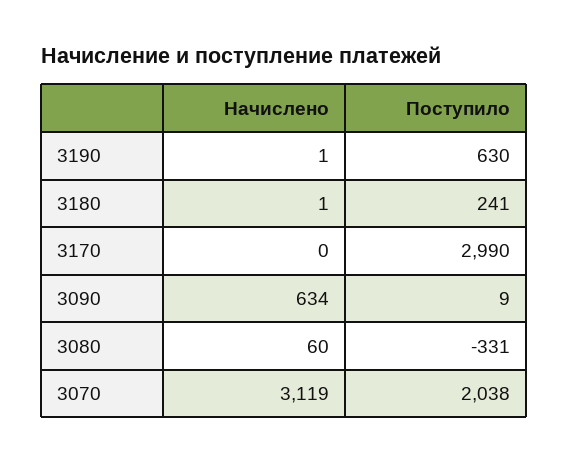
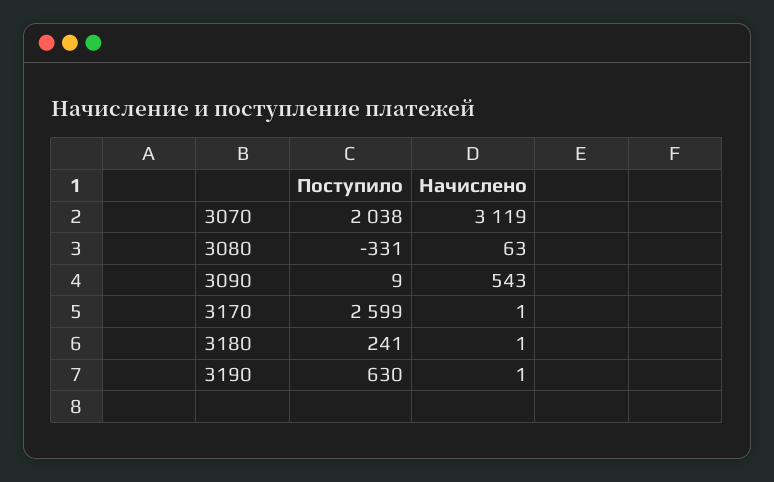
  {
    "Начислено": {
      "3190": 1,
      "3180": 1,
-     "3170": 0,
+     "3170": 1,
-     "3090": 634,
+     "3090": 543,
-     "3080": 60,
+     "3080": 63,
      "3070": 3119
    },
    "Поступило": {
      "3190": 630,
      "3180": 241,
-     "3170": 2990,
+     "3170": 2599,
      "3090": 9,
      "3080": -331,
      "3070": 2038
    }
  }

